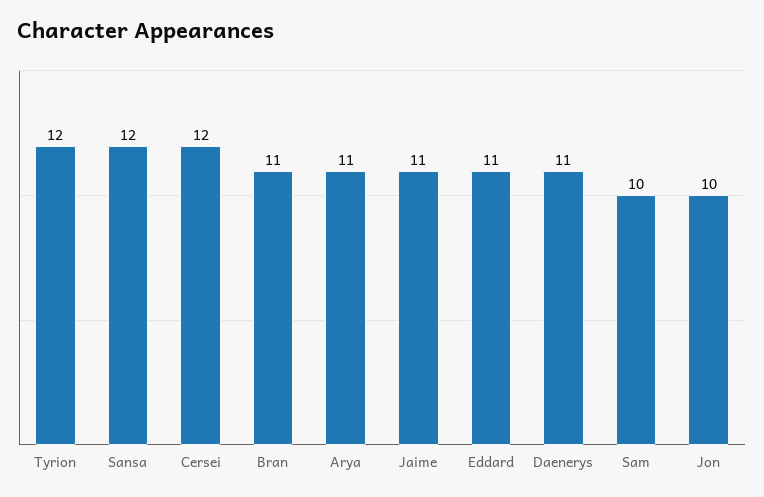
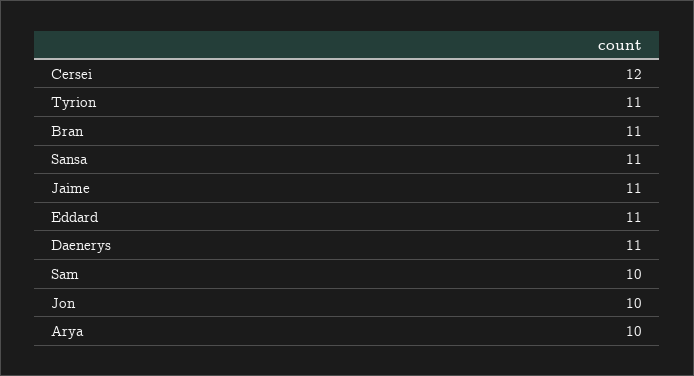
  {
-   "Tyrion": 12,
+   "Tyrion": 11,
-   "Sansa": 12,
+   "Sansa": 11,
    "Cersei": 12,
    "Bran": 11,
-   "Arya": 11,
+   "Arya": 10,
    "Jaime": 11,
    "Eddard": 11,
    "Daenerys": 11,
    "Sam": 10,
    "Jon": 10
  }

